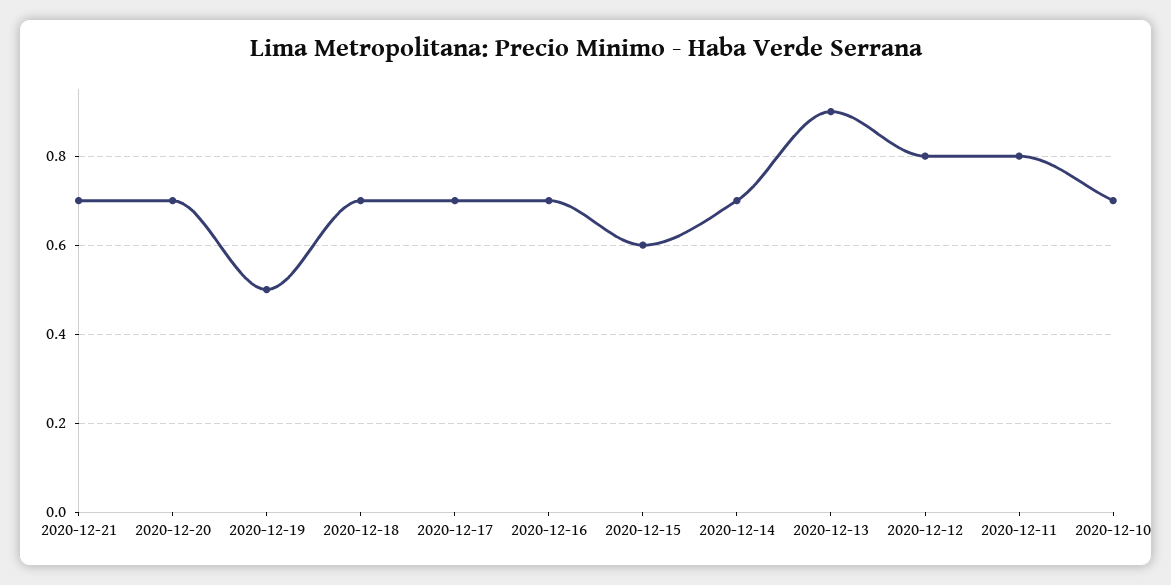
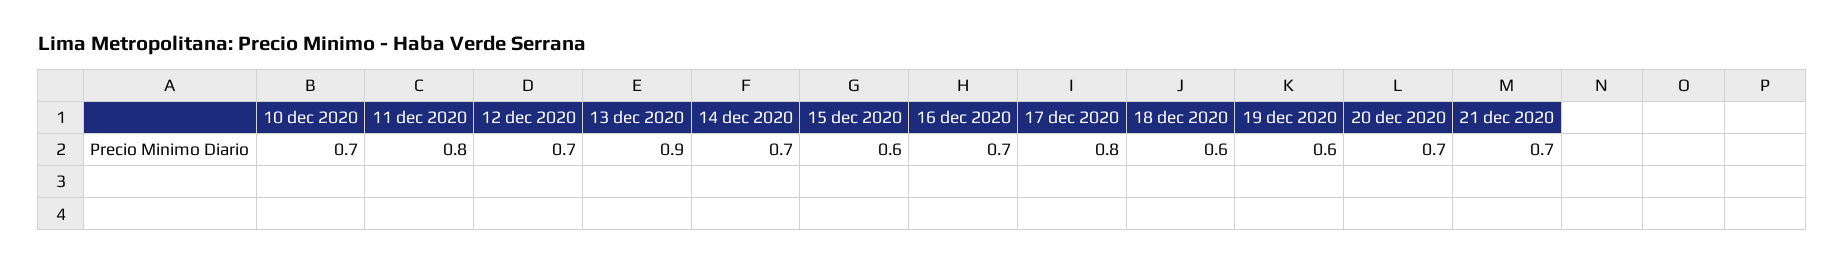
  {
    "2020-12-21": 0.7,
    "2020-12-20": 0.7,
-   "2020-12-19": 0.5,
+   "2020-12-19": 0.6,
-   "2020-12-18": 0.7,
+   "2020-12-18": 0.6,
-   "2020-12-17": 0.7,
+   "2020-12-17": 0.8,
    "2020-12-16": 0.7,
    "2020-12-15": 0.6,
    "2020-12-14": 0.7,
    "2020-12-13": 0.9,
-   "2020-12-12": 0.8,
+   "2020-12-12": 0.7,
    "2020-12-11": 0.8,
    "2020-12-10": 0.7
  }

